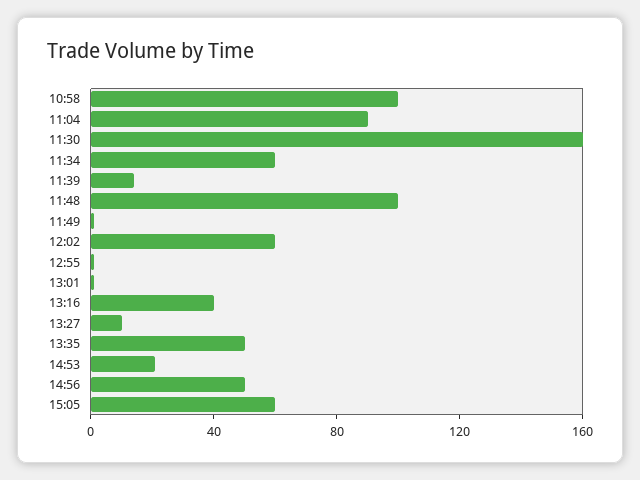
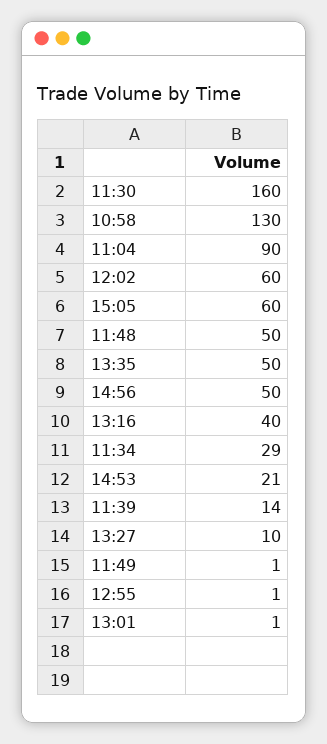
  {
-   "10:58": 100,
+   "10:58": 130,
    "11:04": 90,
    "11:30": 160,
-   "11:34": 60,
+   "11:34": 29,
    "11:39": 14,
-   "11:48": 100,
+   "11:48": 50,
    "11:49": 1,
    "12:02": 60,
    "12:55": 1,
    "13:01": 1,
    "13:16": 40,
    "13:27": 10,
    "13:35": 50,
    "14:53": 21,
    "14:56": 50,
    "15:05": 60
  }

